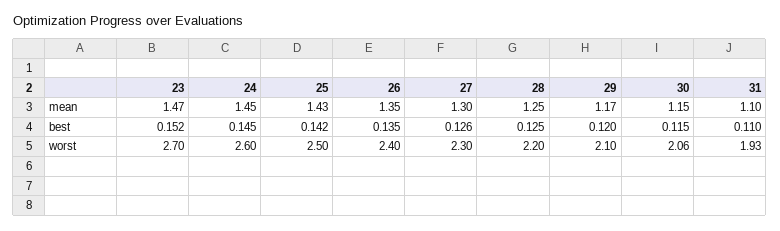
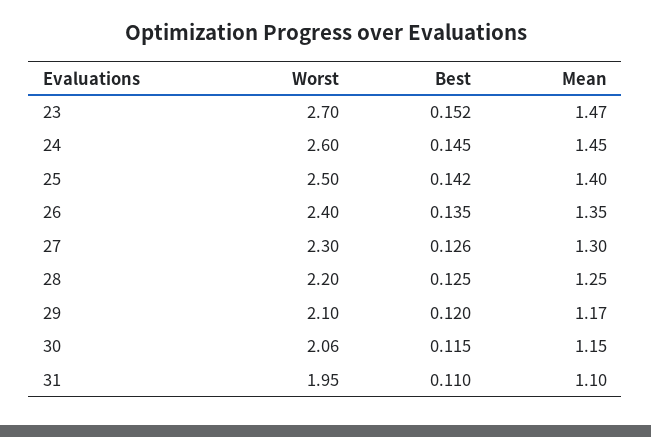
  {
    "23": {
      "mean": 1.47,
      "best": 0.152,
      "worst": 2.7
    },
    "24": {
      "mean": 1.45,
      "best": 0.145,
      "worst": 2.6
    },
    "25": {
-     "mean": 1.43,
+     "mean": 1.4,
      "best": 0.142,
      "worst": 2.5
    },
    "26": {
      "mean": 1.35,
      "best": 0.135,
      "worst": 2.4
    },
    "27": {
      "mean": 1.3,
      "best": 0.126,
      "worst": 2.3
    },
    "28": {
      "mean": 1.25,
      "best": 0.125,
      "worst": 2.2
    },
    "29": {
      "mean": 1.17,
      "best": 0.12,
      "worst": 2.1
    },
    "30": {
      "mean": 1.15,
      "best": 0.115,
      "worst": 2.06
    },
    "31": {
      "mean": 1.1,
      "best": 0.11,
-     "worst": 1.93
+     "worst": 1.95
    }
  }

